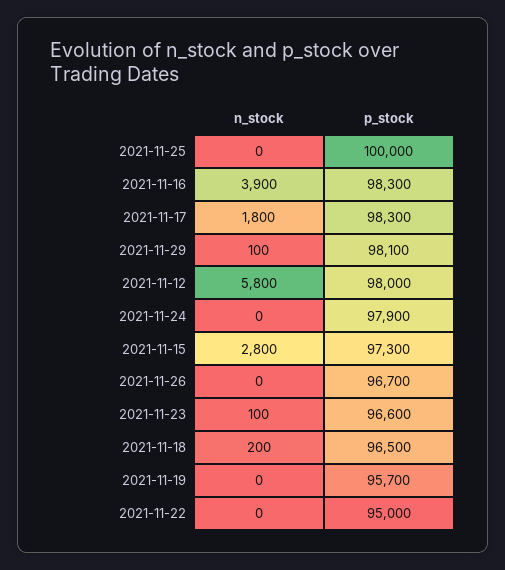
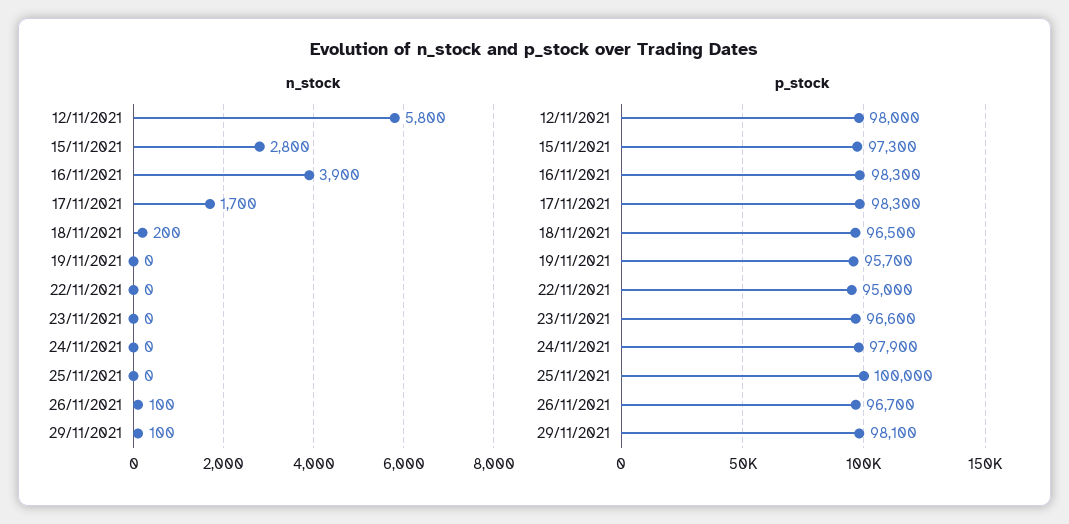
  {
    "n_stock": {
      "2021-11-25": 0,
      "2021-11-16": 3900,
-     "2021-11-17": 1800,
+     "2021-11-17": 1700,
      "2021-11-29": 100,
      "2021-11-12": 5800,
      "2021-11-24": 0,
      "2021-11-15": 2800,
-     "2021-11-26": 0,
+     "2021-11-26": 100,
-     "2021-11-23": 100,
+     "2021-11-23": 0,
      "2021-11-18": 200,
      "2021-11-19": 0,
      "2021-11-22": 0
    },
    "p_stock": {
      "2021-11-25": 100000,
      "2021-11-16": 98300,
      "2021-11-17": 98300,
      "2021-11-29": 98100,
      "2021-11-12": 98000,
      "2021-11-24": 97900,
      "2021-11-15": 97300,
      "2021-11-26": 96700,
      "2021-11-23": 96600,
      "2021-11-18": 96500,
      "2021-11-19": 95700,
      "2021-11-22": 95000
    }
  }

